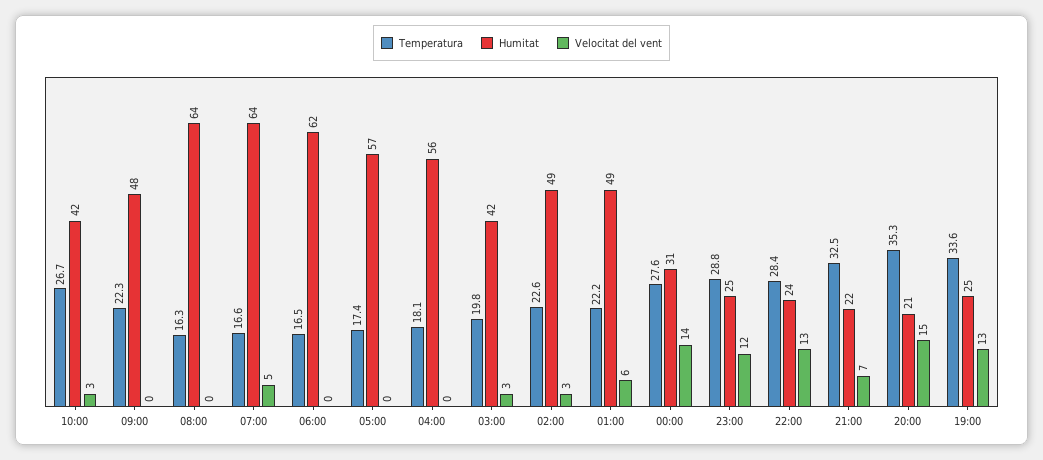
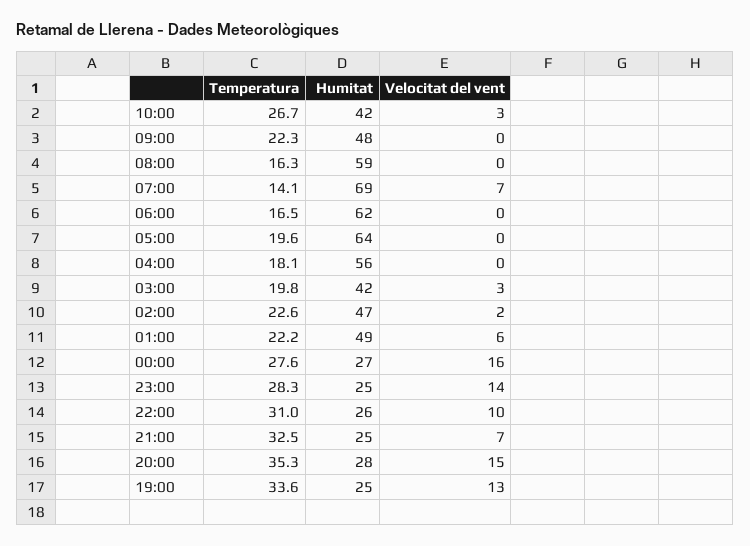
  {
    "Temperatura": {
      "10:00": 26.7,
      "09:00": 22.3,
      "08:00": 16.3,
-     "07:00": 16.6,
+     "07:00": 14.1,
      "06:00": 16.5,
-     "05:00": 17.4,
+     "05:00": 19.6,
      "04:00": 18.1,
      "03:00": 19.8,
      "02:00": 22.6,
      "01:00": 22.2,
      "00:00": 27.6,
-     "23:00": 28.8,
+     "23:00": 28.3,
-     "22:00": 28.4,
+     "22:00": 31,
      "21:00": 32.5,
      "20:00": 35.3,
      "19:00": 33.6
    },
    "Humitat": {
      "10:00": 42,
      "09:00": 48,
-     "08:00": 64,
+     "08:00": 59,
-     "07:00": 64,
+     "07:00": 69,
      "06:00": 62,
-     "05:00": 57,
+     "05:00": 64,
      "04:00": 56,
      "03:00": 42,
-     "02:00": 49,
+     "02:00": 47,
      "01:00": 49,
-     "00:00": 31,
+     "00:00": 27,
      "23:00": 25,
-     "22:00": 24,
+     "22:00": 26,
-     "21:00": 22,
+     "21:00": 25,
-     "20:00": 21,
+     "20:00": 28,
      "19:00": 25
    },
    "Velocitat del vent": {
      "10:00": 3,
      "09:00": 0,
      "08:00": 0,
-     "07:00": 5,
+     "07:00": 7,
      "06:00": 0,
      "05:00": 0,
      "04:00": 0,
      "03:00": 3,
-     "02:00": 3,
+     "02:00": 2,
      "01:00": 6,
-     "00:00": 14,
+     "00:00": 16,
-     "23:00": 12,
+     "23:00": 14,
-     "22:00": 13,
+     "22:00": 10,
      "21:00": 7,
      "20:00": 15,
      "19:00": 13
    }
  }

